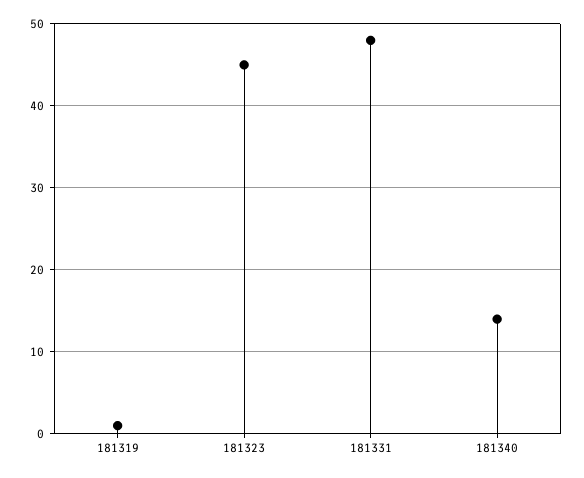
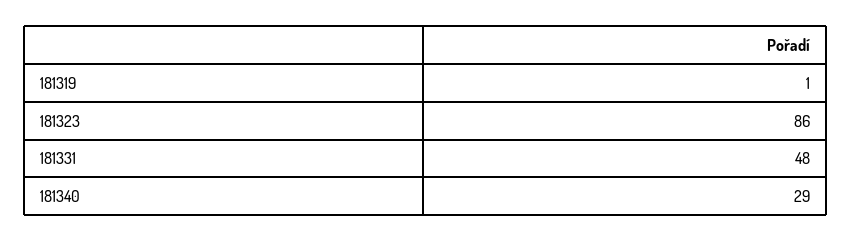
  {
    "181319": 1,
-   "181323": 45,
+   "181323": 86,
    "181331": 48,
-   "181340": 14
+   "181340": 29
  }

